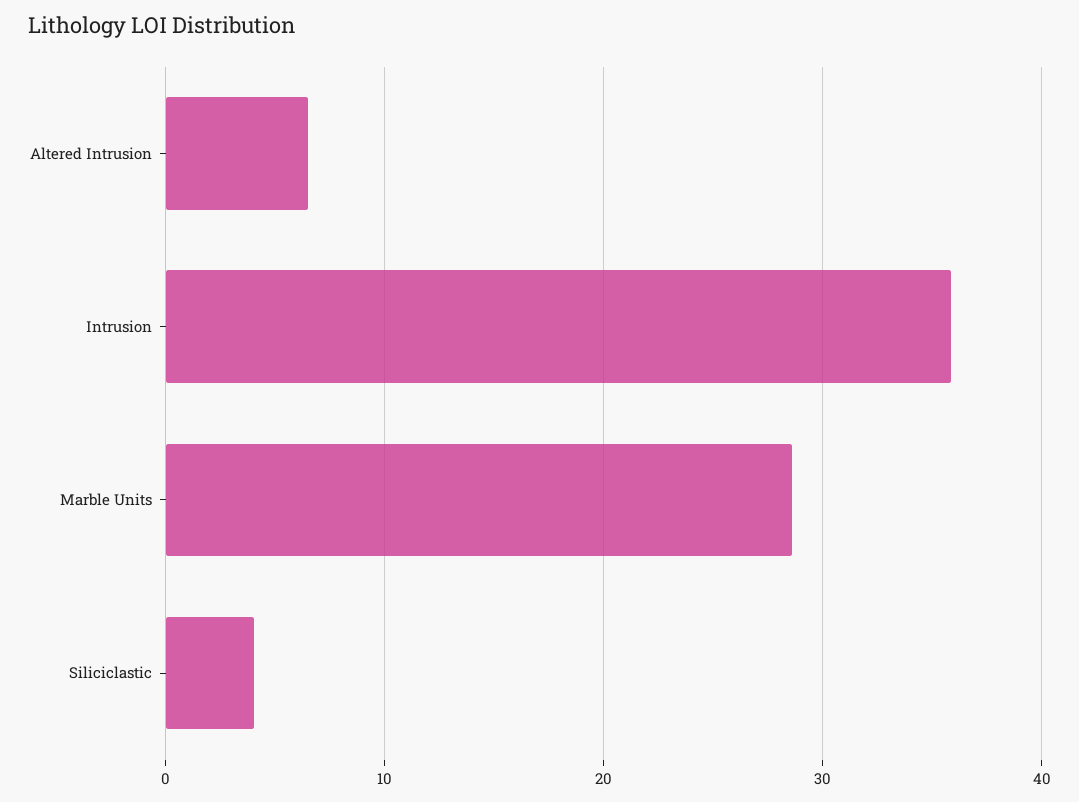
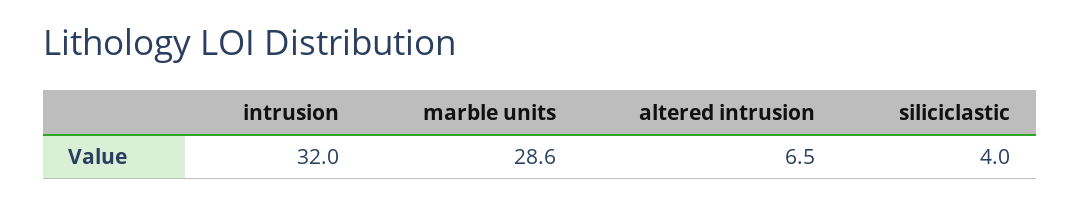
  {
    "Altered Intrusion": 6.5,
-   "Intrusion": 36,
+   "Intrusion": 32,
    "Marble Units": 28.6,
    "Siliciclastic": 4
  }

